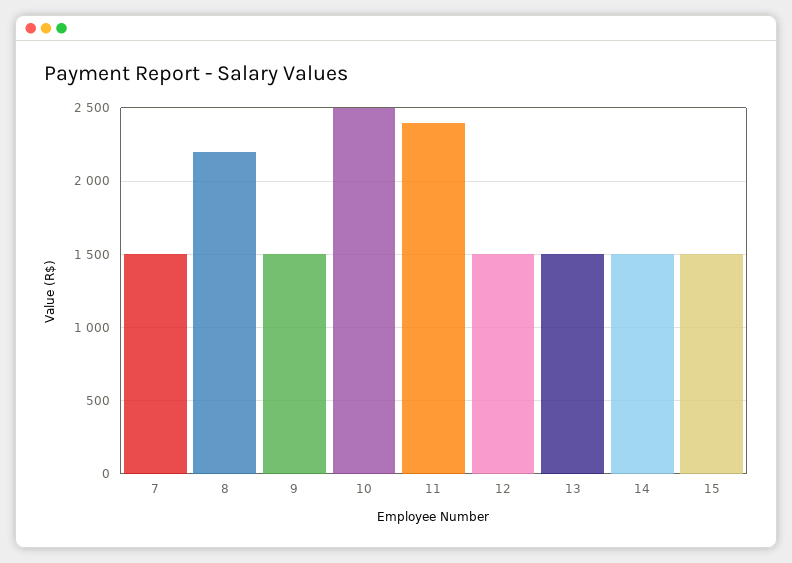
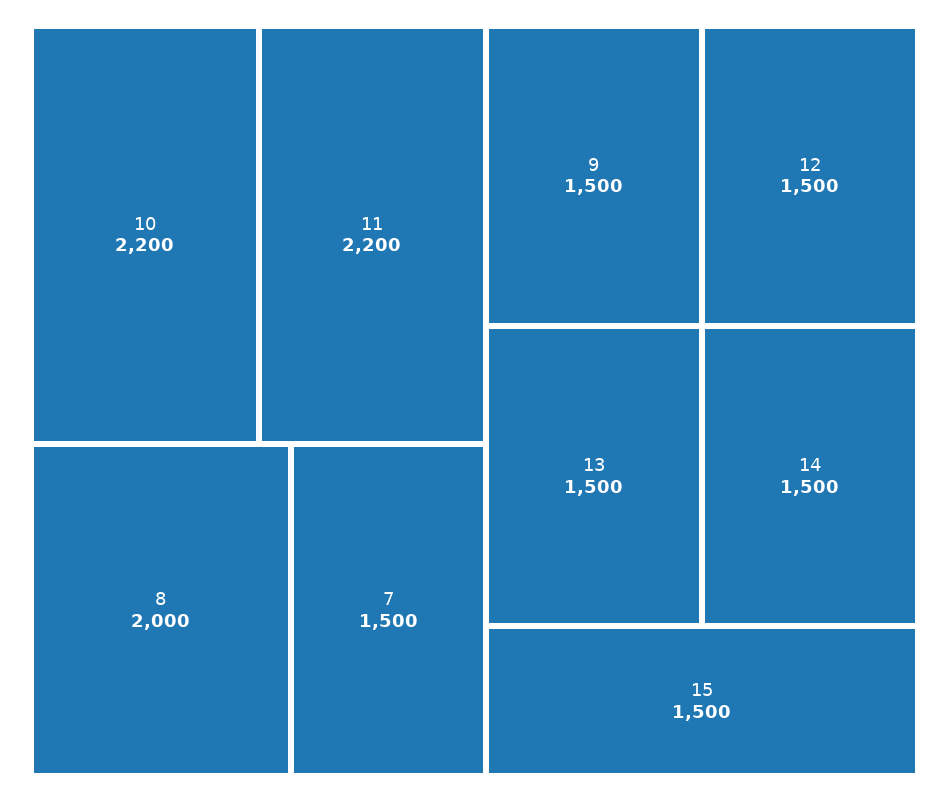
  {
    "7": 1500,
-   "8": 2200,
+   "8": 2000,
    "9": 1500,
-   "10": 2500,
+   "10": 2200,
-   "11": 2400,
+   "11": 2200,
    "12": 1500,
    "13": 1500,
    "14": 1500,
    "15": 1500
  }

